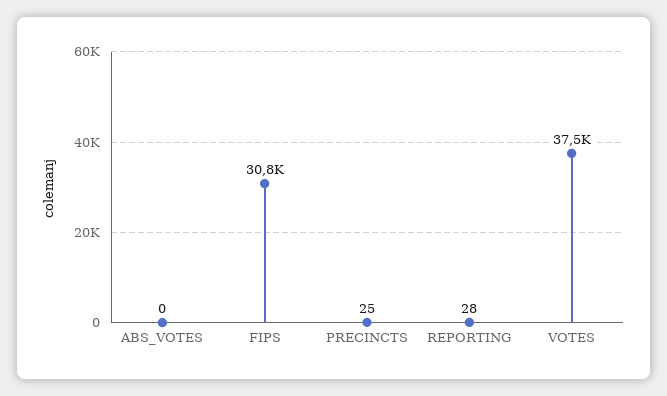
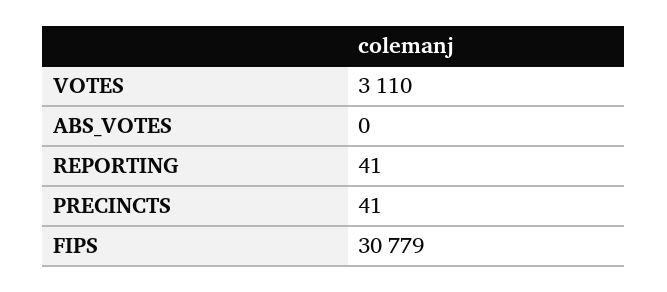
  {
    "ABS_VOTES": 0,
    "FIPS": 30779,
-   "PRECINCTS": 25,
+   "PRECINCTS": 41,
-   "REPORTING": 28,
+   "REPORTING": 41,
-   "VOTES": 37500
+   "VOTES": 3110
  }

